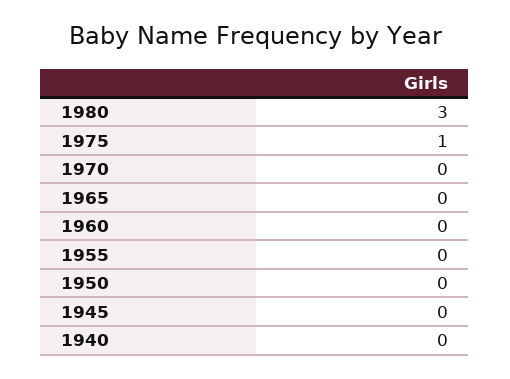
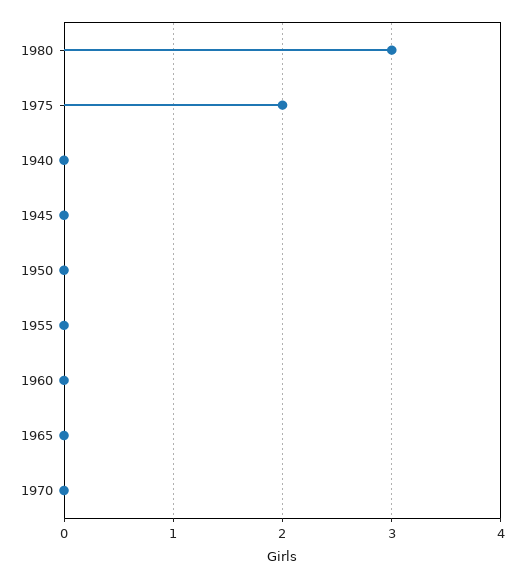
  {
    "1980": 3,
-   "1975": 1,
+   "1975": 2,
    "1970": 0,
    "1965": 0,
    "1960": 0,
    "1955": 0,
    "1950": 0,
    "1945": 0,
    "1940": 0
  }

